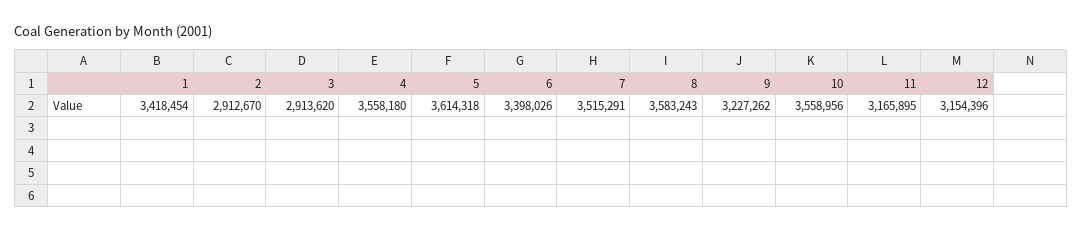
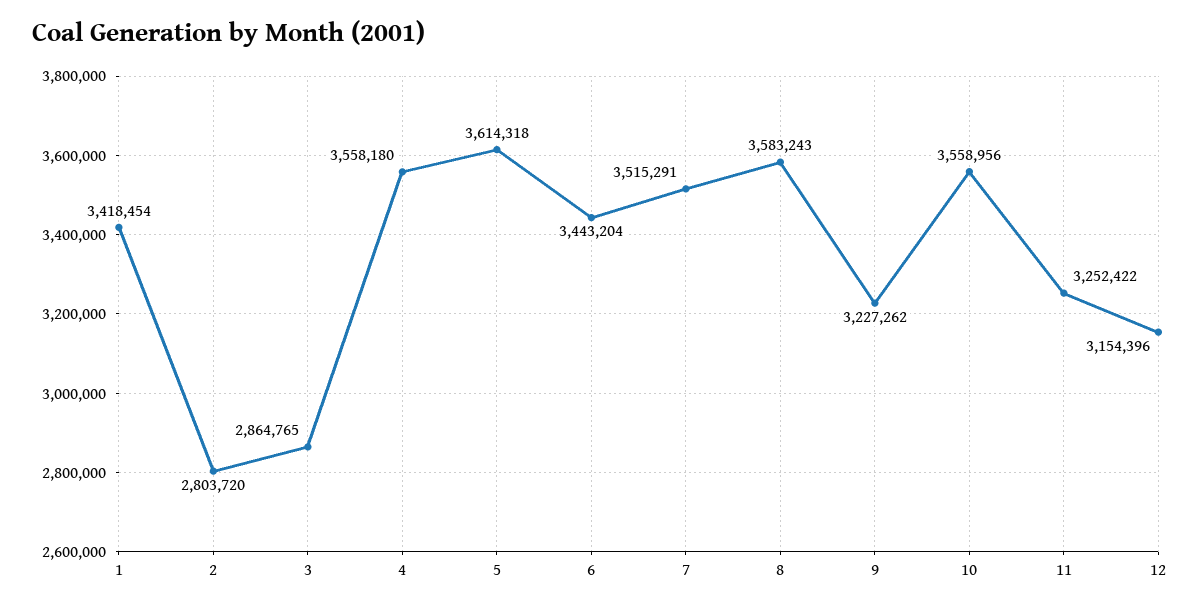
  {
    "1": 3418454,
-   "2": 2912670,
+   "2": 2803720,
-   "3": 2913620,
+   "3": 2864765,
    "4": 3558180,
    "5": 3614318,
-   "6": 3398026,
+   "6": 3443204,
    "7": 3515291,
    "8": 3583243,
    "9": 3227262,
    "10": 3558956,
-   "11": 3165895,
+   "11": 3252422,
    "12": 3154396
  }

